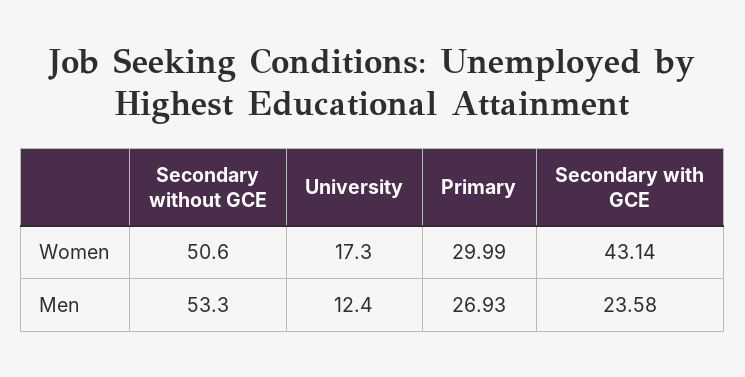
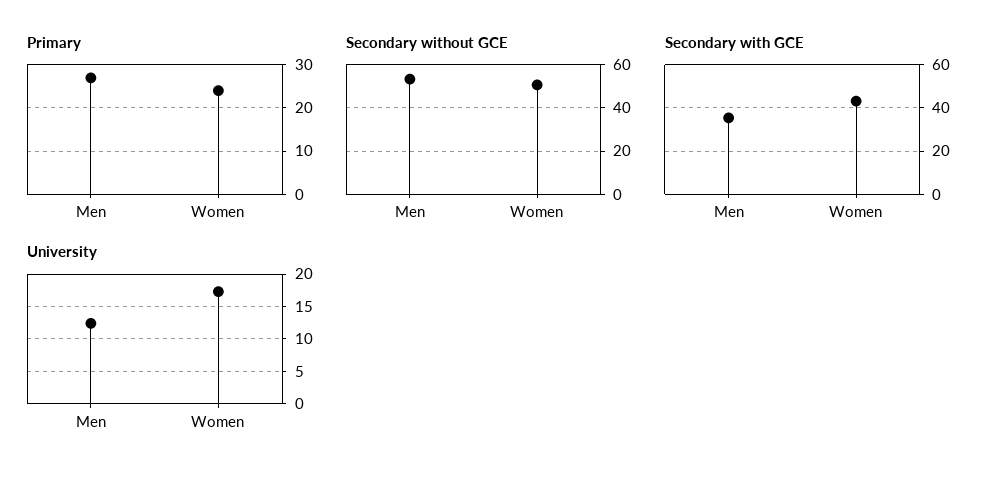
  {
    "Secondary without GCE": {
      "Women": 50.6,
      "Men": 53.3
    },
    "University": {
      "Women": 17.3,
      "Men": 12.4
    },
    "Primary": {
-     "Women": 29.99,
+     "Women": 24,
      "Men": 26.93
    },
    "Secondary with GCE": {
      "Women": 43.14,
-     "Men": 23.58
+     "Men": 35
    }
  }

